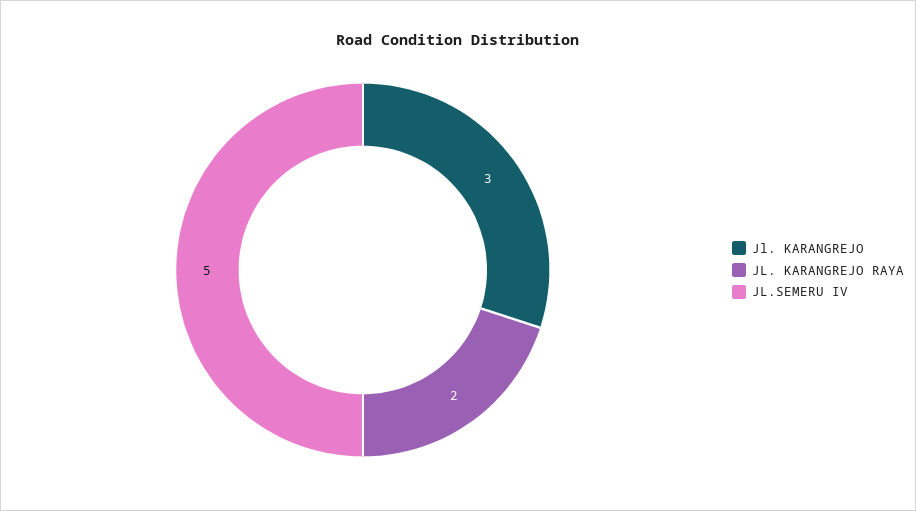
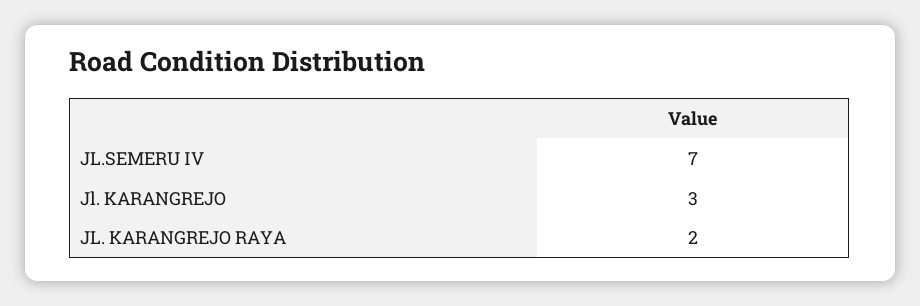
  {
    "Jl. KARANGREJO": 3,
    "JL. KARANGREJO RAYA": 2,
-   "JL.SEMERU IV": 5
+   "JL.SEMERU IV": 7
  }

